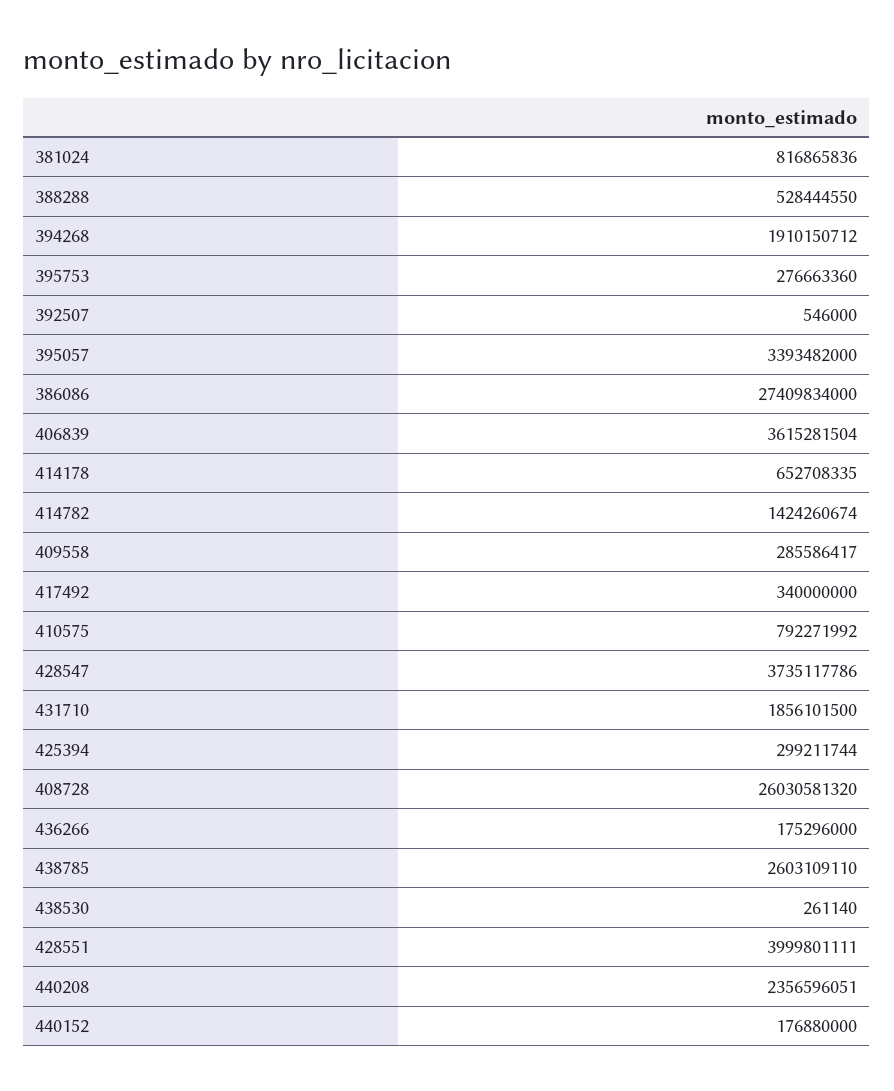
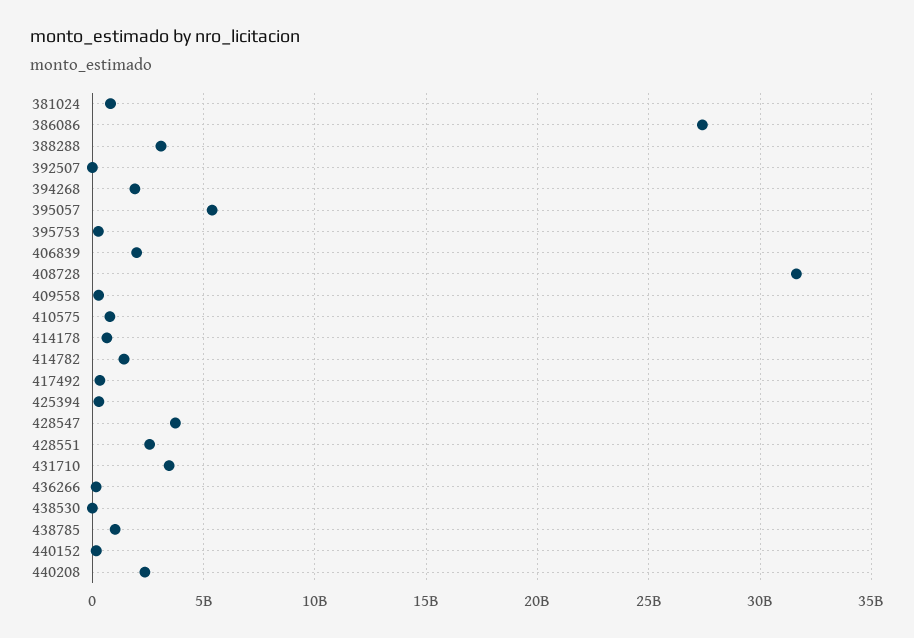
  {
    "381024": 816865836,
-   "388288": 528444550,
+   "388288": 3000000000,
    "394268": 1910150712,
    "395753": 276663360,
    "392507": 546000,
-   "395057": 3393482000,
+   "395057": 5500000000,
    "386086": 27409834000,
-   "406839": 3615281504,
+   "406839": 2000000000,
    "414178": 652708335,
    "414782": 1424260674,
    "409558": 285586417,
    "417492": 340000000,
    "410575": 792271992,
    "428547": 3735117786,
-   "431710": 1856101500,
+   "431710": 3500000000,
    "425394": 299211744,
-   "408728": 26030581320,
+   "408728": 31500000000,
    "436266": 175296000,
-   "438785": 2603109110,
+   "438785": 1000000000,
    "438530": 261140,
-   "428551": 3999801111,
+   "428551": 2500000000,
    "440208": 2356596051,
    "440152": 176880000
  }

